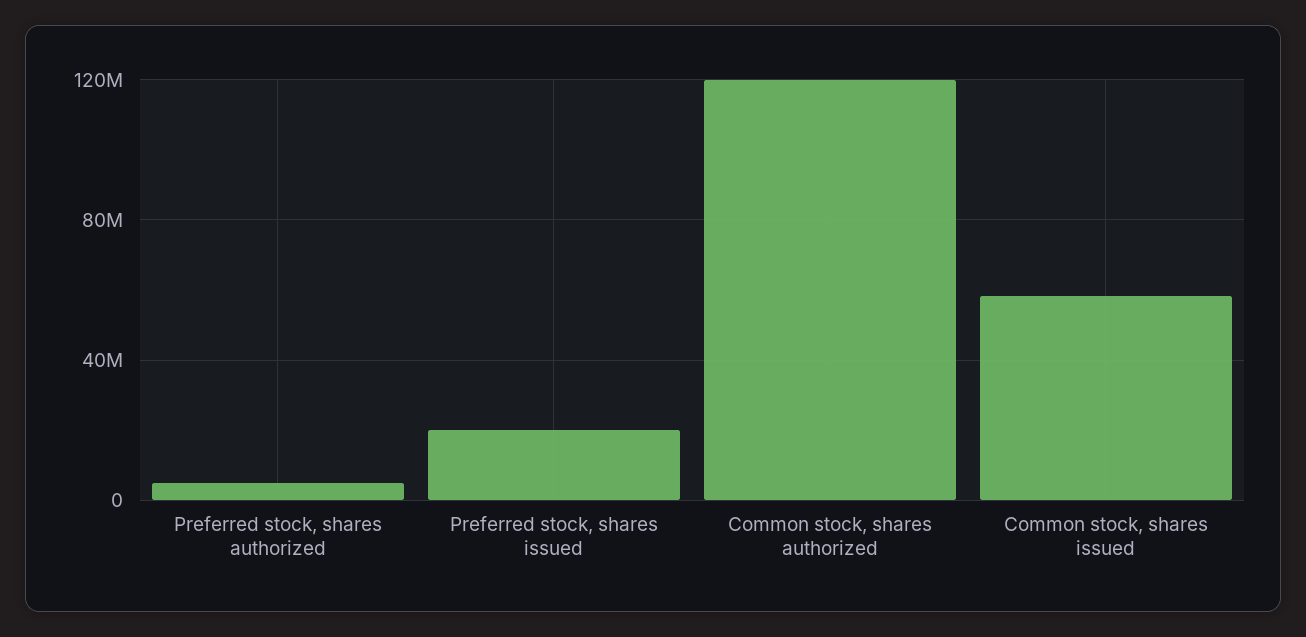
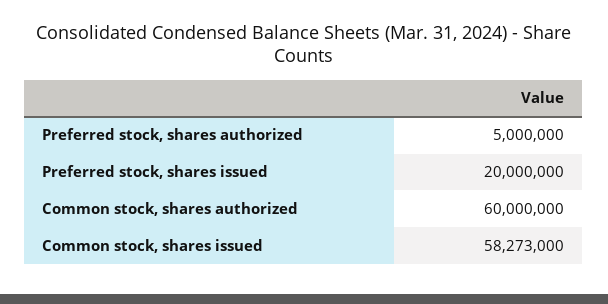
  {
    "Preferred stock, shares authorized": 5000000,
    "Preferred stock, shares issued": 20000000,
-   "Common stock, shares authorized": 120000000,
+   "Common stock, shares authorized": 60000000,
    "Common stock, shares issued": 58273000
  }

